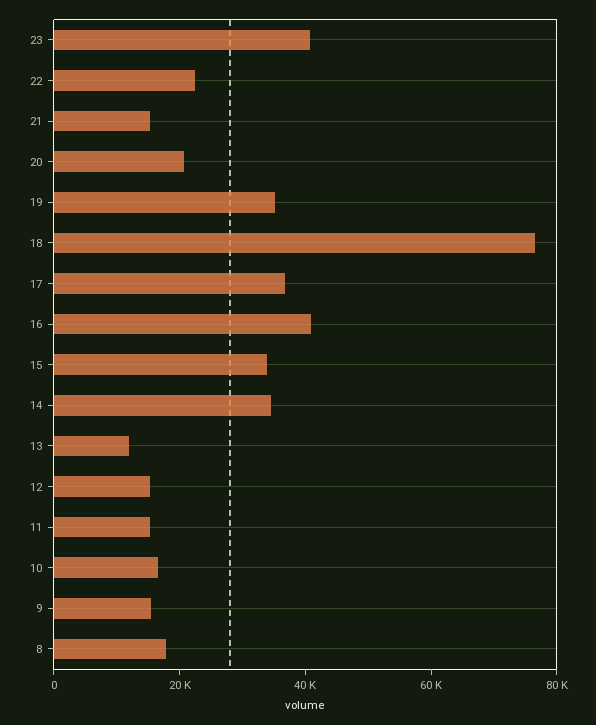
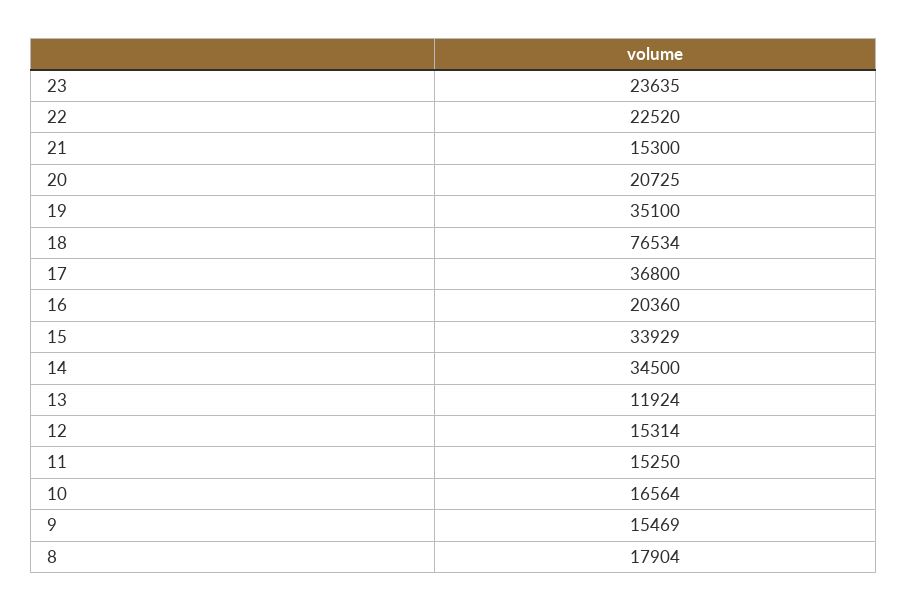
  {
-   "23": 40000,
+   "23": 23635,
    "22": 22520,
    "21": 15300,
    "20": 20725,
    "19": 35100,
    "18": 76534,
    "17": 36800,
-   "16": 40000,
+   "16": 20360,
    "15": 33929,
    "14": 34500,
    "13": 11924,
    "12": 15314,
    "11": 15250,
    "10": 16564,
    "9": 15469,
    "8": 17904
  }

